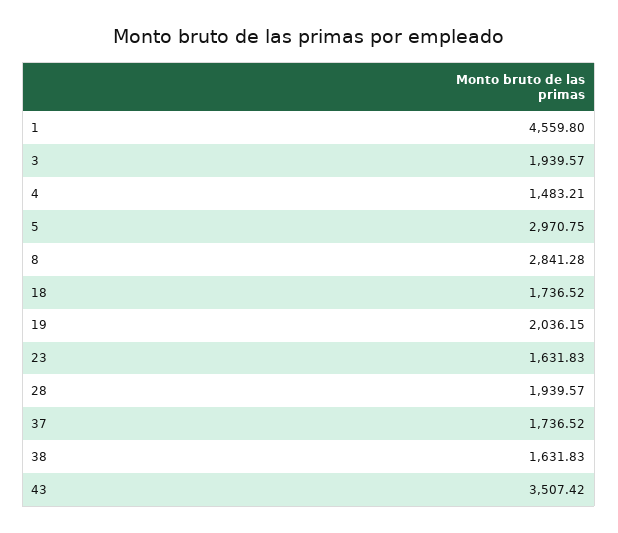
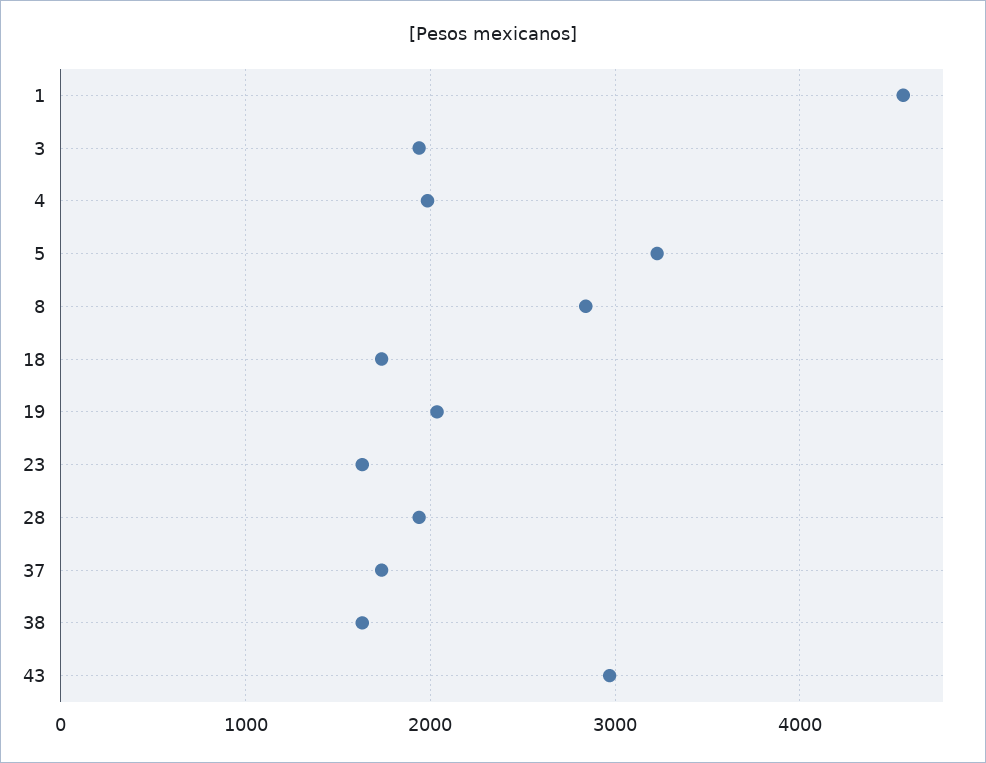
  {
    "1": 4559.8,
    "3": 1939.57,
-   "4": 1483.21,
+   "4": 2000,
-   "5": 2970.75,
+   "5": 3200,
    "8": 2841.28,
    "18": 1736.52,
    "19": 2036.15,
    "23": 1631.83,
    "28": 1939.57,
    "37": 1736.52,
    "38": 1631.83,
-   "43": 3507.42
+   "43": 3000
  }

